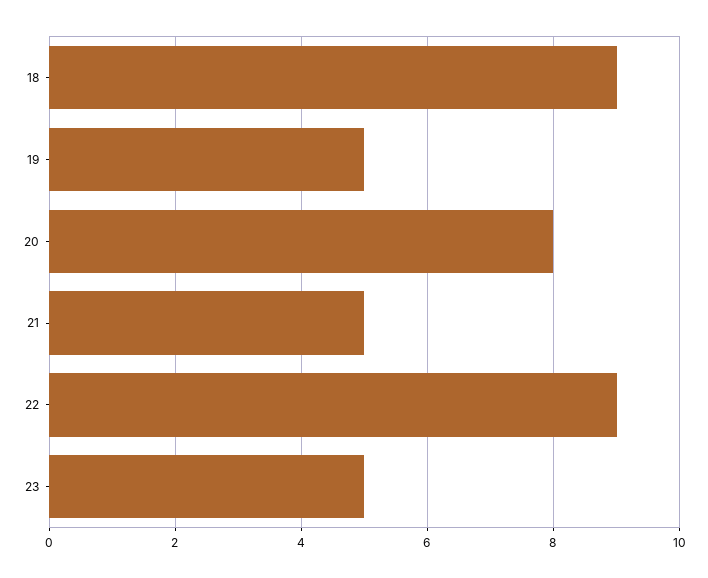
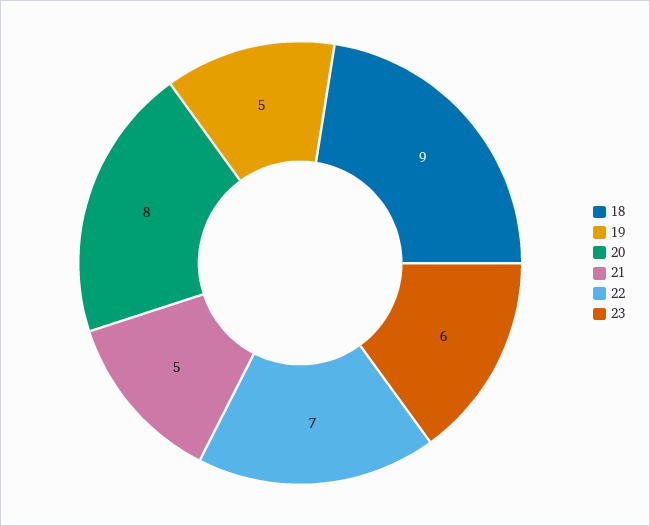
  {
    "18": 9,
    "19": 5,
    "20": 8,
    "21": 5,
-   "22": 9,
+   "22": 7,
-   "23": 5
+   "23": 6
  }

